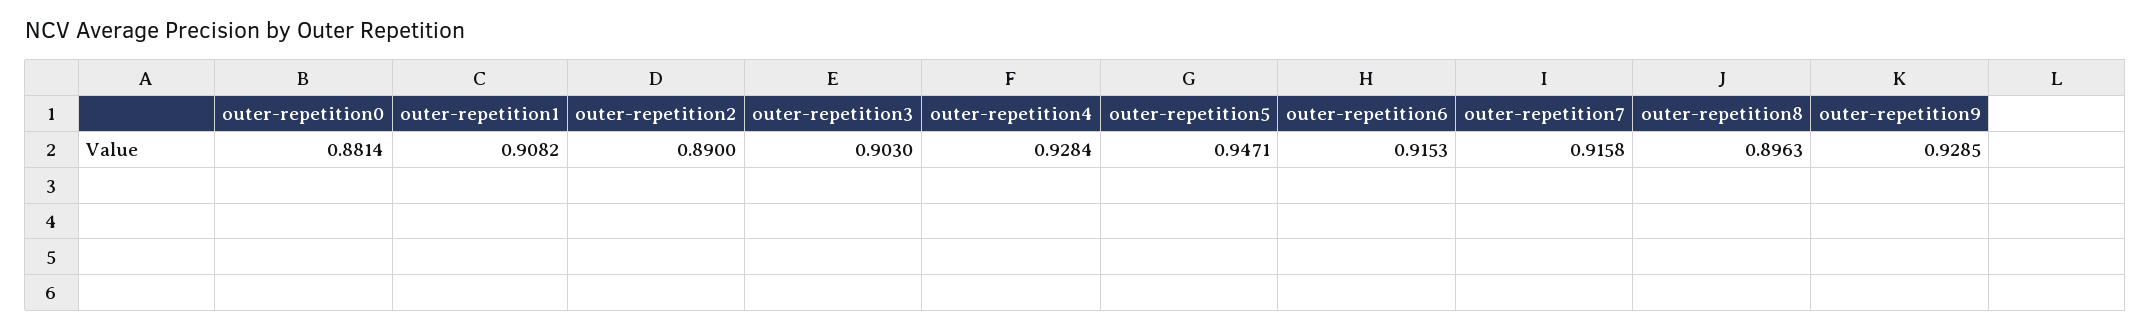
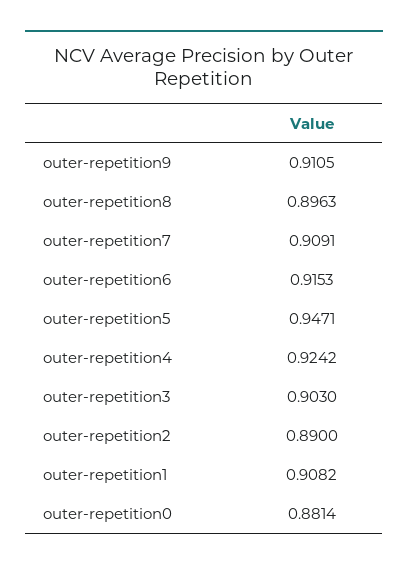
  {
    "outer-repetition0": 0.8814,
    "outer-repetition1": 0.9082,
    "outer-repetition2": 0.89,
    "outer-repetition3": 0.903,
-   "outer-repetition4": 0.9284,
+   "outer-repetition4": 0.9242,
    "outer-repetition5": 0.9471,
    "outer-repetition6": 0.9153,
-   "outer-repetition7": 0.9158,
+   "outer-repetition7": 0.9091,
    "outer-repetition8": 0.8963,
-   "outer-repetition9": 0.9285
+   "outer-repetition9": 0.9105
  }

